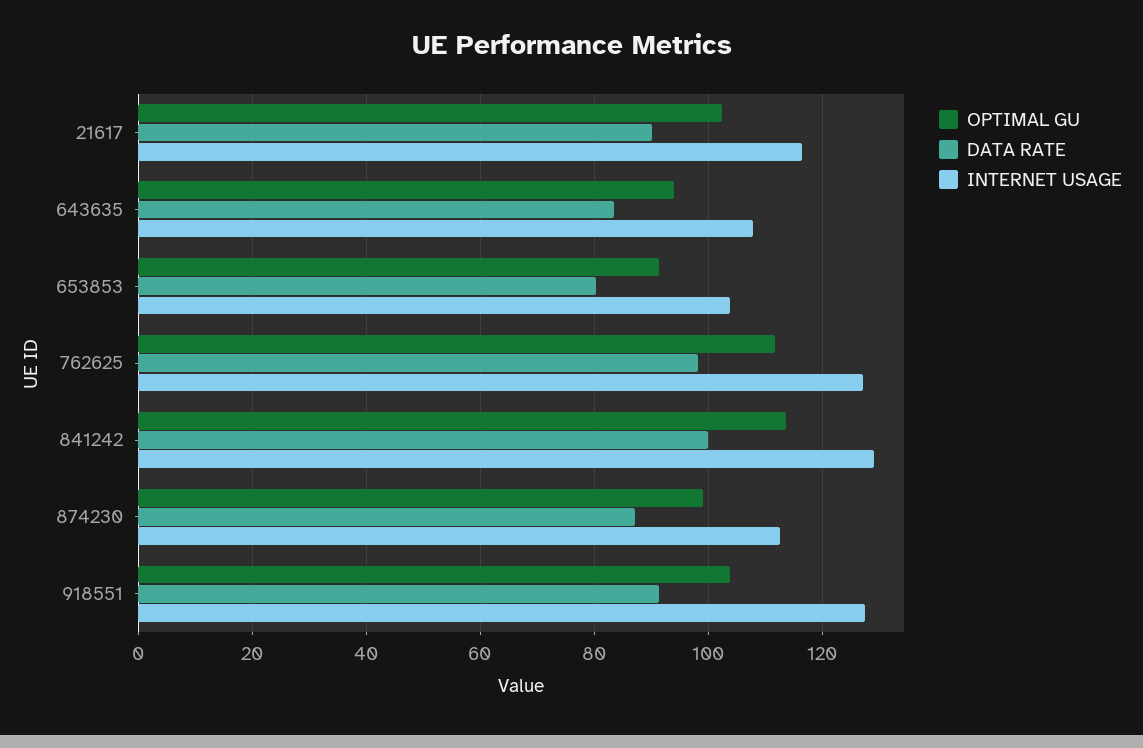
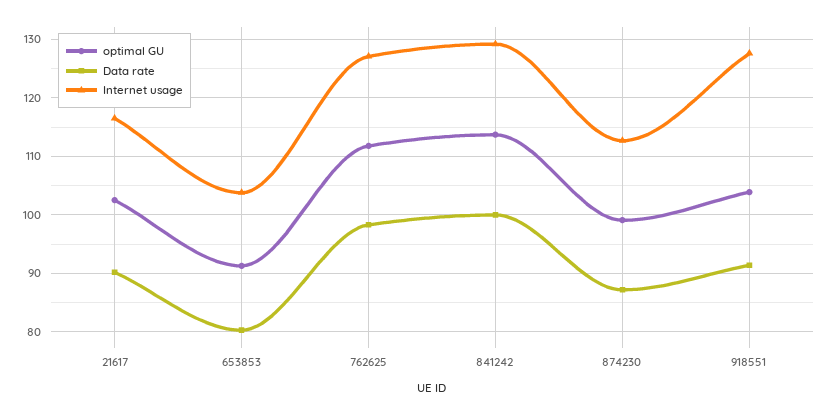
  {
    "OPTIMAL GU": {
      "21617": 102,
-     "643635": 94,
      "653853": 92,
      "762625": 112,
      "841242": 114,
      "874230": 100,
      "918551": 104
    },
    "DATA RATE": {
      "21617": 90,
-     "643635": 84,
      "653853": 80,
      "762625": 98,
      "841242": 100,
      "874230": 88,
      "918551": 92
    },
    "INTERNET USAGE": {
      "21617": 116,
-     "643635": 108,
      "653853": 104,
      "762625": 128,
      "841242": 130,
      "874230": 112,
      "918551": 128
    }
  }

